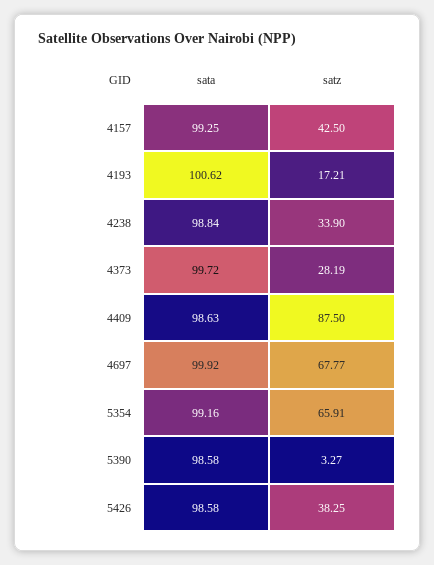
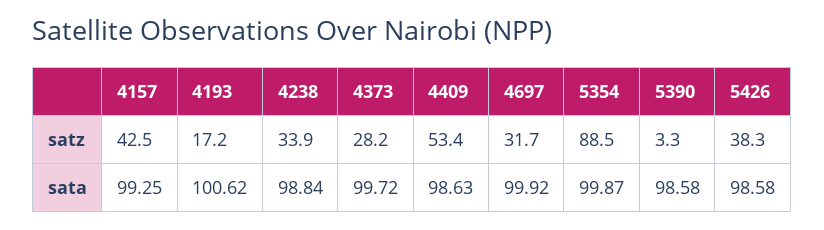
  {
    "sata": {
      "4157": 99.25,
      "4193": 100.62,
      "4238": 98.84,
      "4373": 99.72,
      "4409": 98.63,
      "4697": 99.92,
-     "5354": 99.16,
+     "5354": 99.87,
      "5390": 98.58,
      "5426": 98.58
    },
    "satz": {
      "4157": 42.5,
      "4193": 17.21,
      "4238": 33.9,
      "4373": 28.19,
-     "4409": 87.5,
+     "4409": 53.4,
-     "4697": 67.77,
+     "4697": 31.7,
-     "5354": 65.91,
+     "5354": 88.5,
      "5390": 3.27,
      "5426": 38.25
    }
  }

